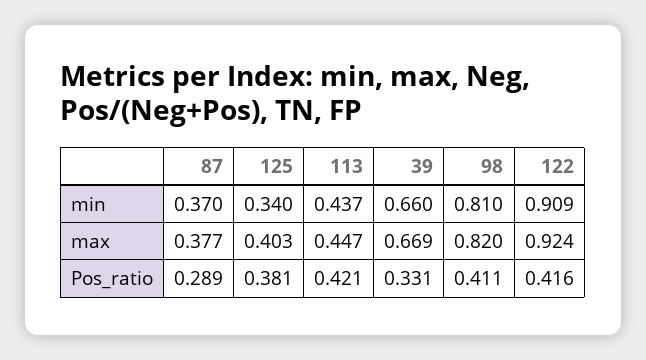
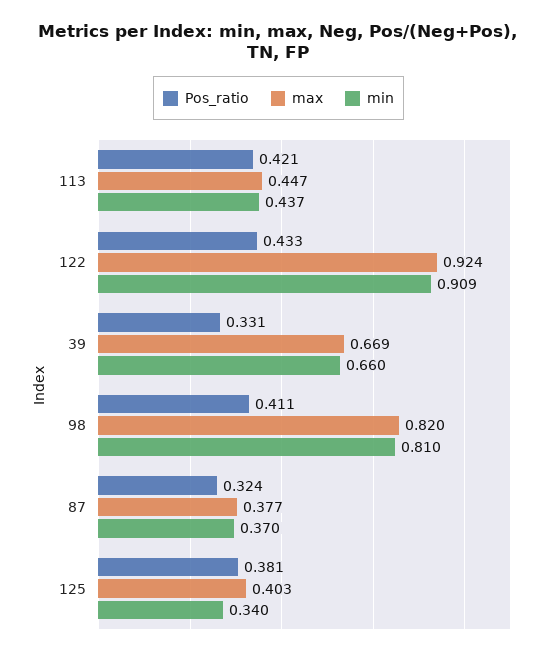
  {
    "min": {
      "87": 0.37,
      "125": 0.34,
      "113": 0.437,
      "39": 0.66,
      "98": 0.81,
      "122": 0.909
    },
    "max": {
      "87": 0.377,
      "125": 0.403,
      "113": 0.447,
      "39": 0.669,
      "98": 0.82,
      "122": 0.924
    },
    "Pos_ratio": {
-     "87": 0.289,
+     "87": 0.324,
      "125": 0.381,
      "113": 0.421,
      "39": 0.331,
      "98": 0.411,
-     "122": 0.416
+     "122": 0.433
    }
  }

